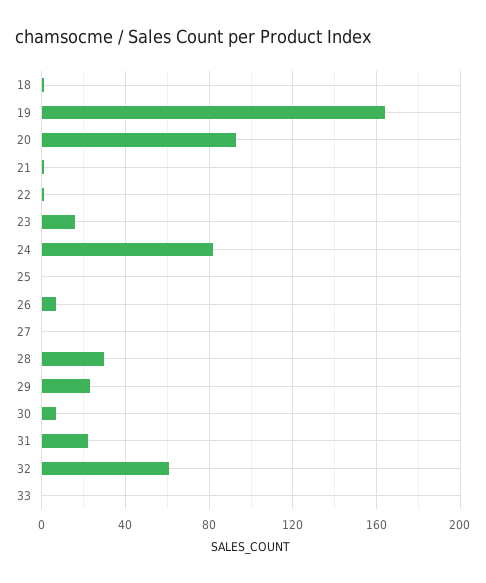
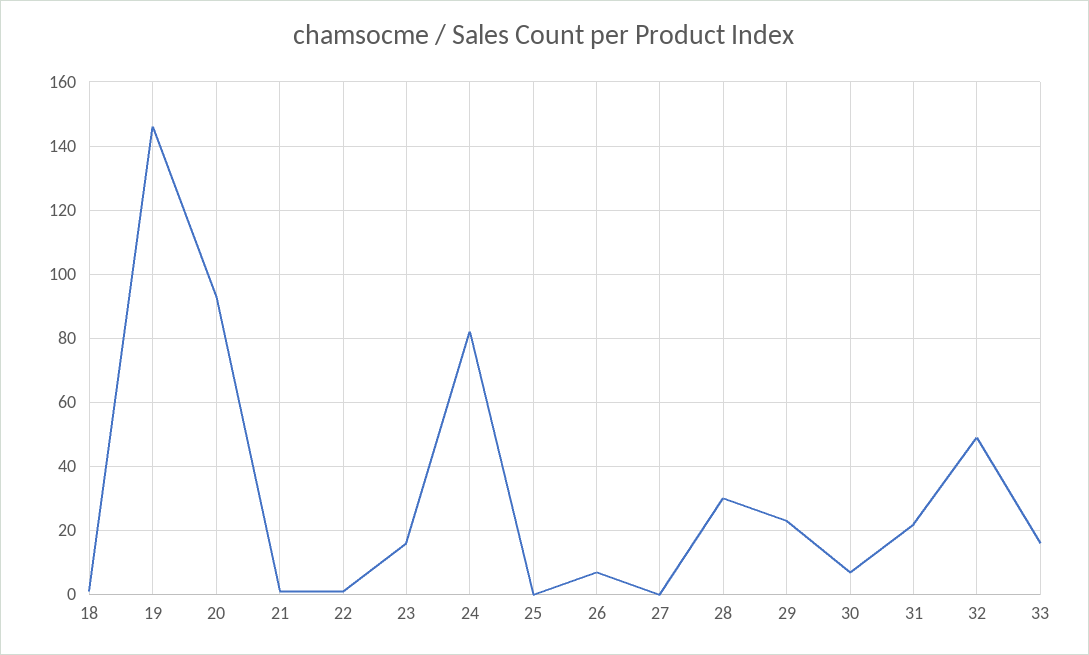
  {
    "18": 0,
-   "19": 165,
+   "19": 145,
    "20": 95,
    "21": 0,
    "22": 0,
    "23": 15,
    "24": 80,
    "25": 0,
    "26": 5,
    "27": 0,
    "28": 30,
    "29": 25,
    "30": 5,
    "31": 20,
-   "32": 60,
+   "32": 50,
-   "33": 0
+   "33": 15
  }

